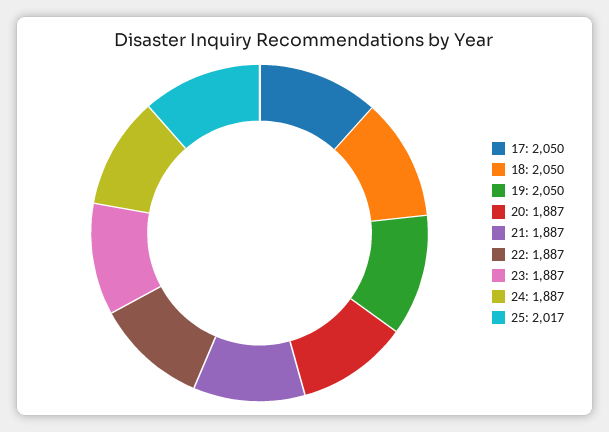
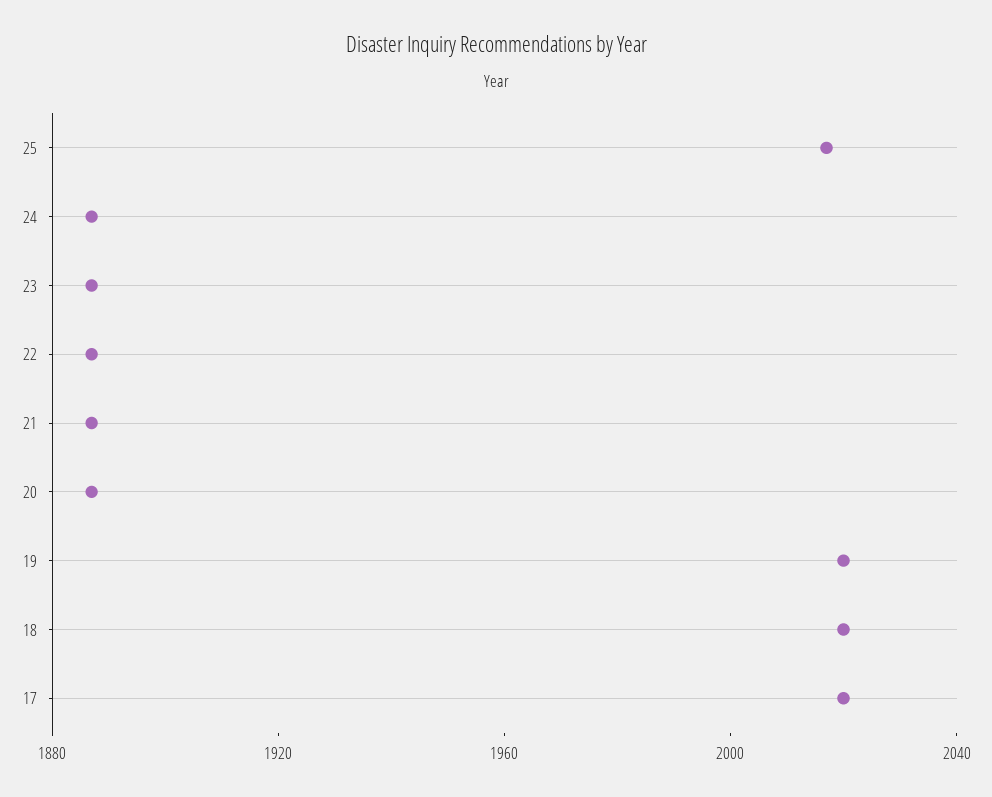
  {
-   "17": 2050,
+   "17": 2020,
-   "18": 2050,
+   "18": 2020,
-   "19": 2050,
+   "19": 2020,
    "20": 1887,
    "21": 1887,
    "22": 1887,
    "23": 1887,
    "24": 1887,
    "25": 2017
  }

